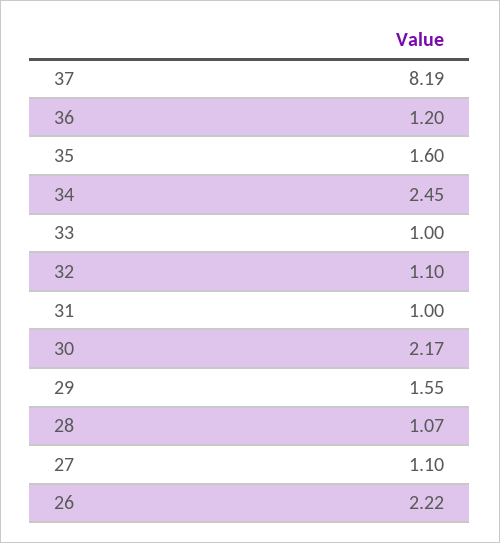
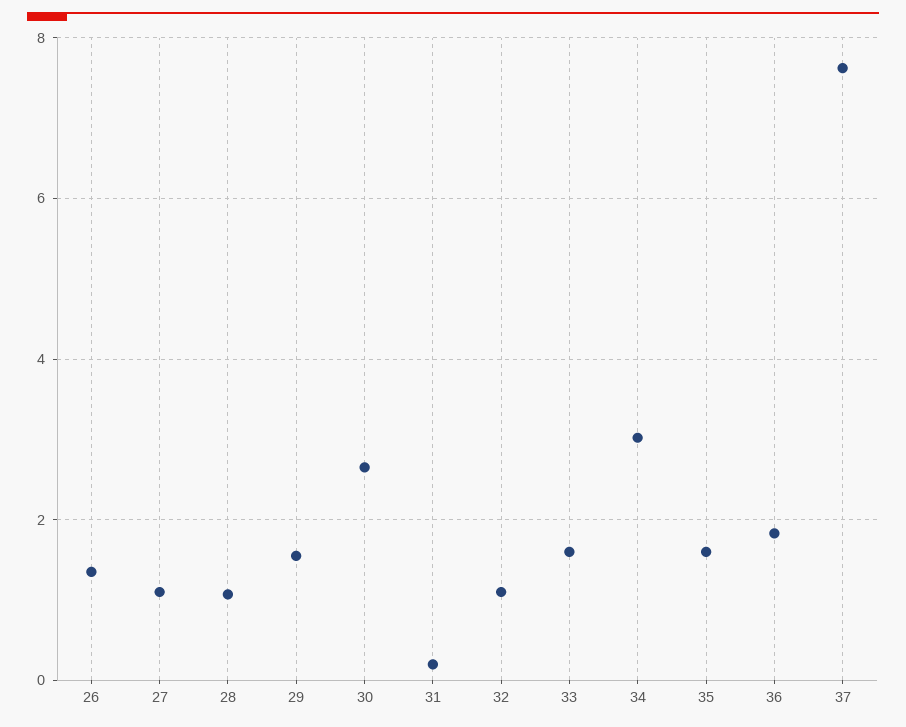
  {
-   "37": 8.19,
+   "37": 7.6,
-   "36": 1.2,
+   "36": 1.8,
    "35": 1.6,
-   "34": 2.45,
+   "34": 3,
-   "33": 1,
+   "33": 1.6,
    "32": 1.1,
-   "31": 1,
+   "31": 0.2,
-   "30": 2.17,
+   "30": 2.6,
    "29": 1.55,
    "28": 1.07,
    "27": 1.1,
-   "26": 2.22
+   "26": 1.4
  }

